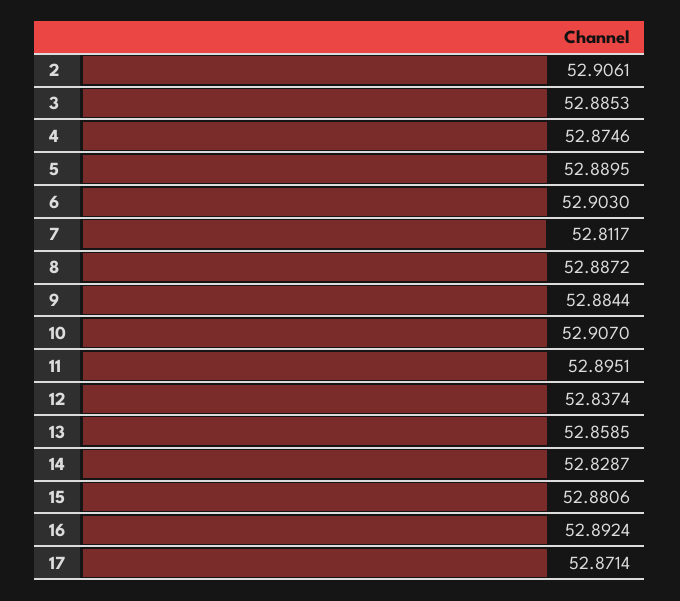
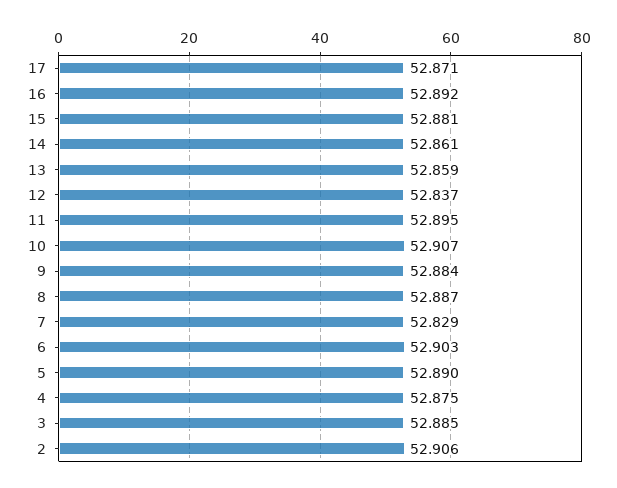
  {
    "2": 52.9061,
    "3": 52.8853,
    "4": 52.8746,
    "5": 52.8895,
    "6": 52.903,
-   "7": 52.8117,
+   "7": 52.829,
    "8": 52.8872,
    "9": 52.8844,
    "10": 52.907,
    "11": 52.8951,
    "12": 52.8374,
    "13": 52.8585,
-   "14": 52.8287,
+   "14": 52.861,
    "15": 52.8806,
    "16": 52.8924,
    "17": 52.8714
  }

